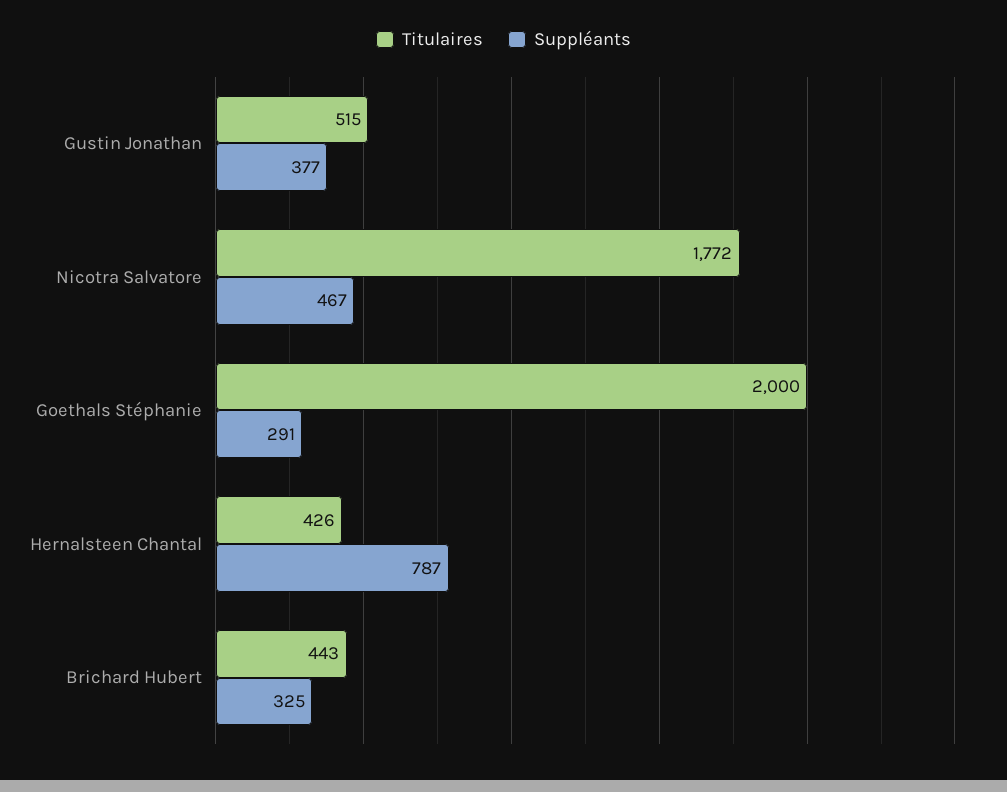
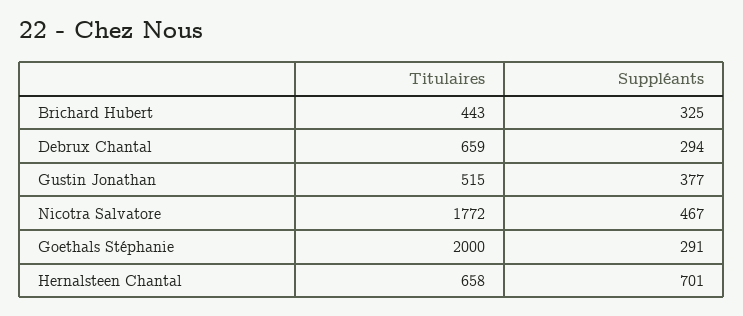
  {
    "Titulaires": {
      "Gustin Jonathan": 515,
      "Nicotra Salvatore": 1772,
      "Goethals Stéphanie": 2000,
-     "Hernalsteen Chantal": 426,
+     "Hernalsteen Chantal": 658,
-     "Brichard Hubert": 443
+     "Brichard Hubert": 443,
+     "Debrux Chantal": 659
    },
    "Suppléants": {
      "Gustin Jonathan": 377,
      "Nicotra Salvatore": 467,
      "Goethals Stéphanie": 291,
-     "Hernalsteen Chantal": 787,
+     "Hernalsteen Chantal": 701,
-     "Brichard Hubert": 325
+     "Brichard Hubert": 325,
+     "Debrux Chantal": 294
    }
  }

